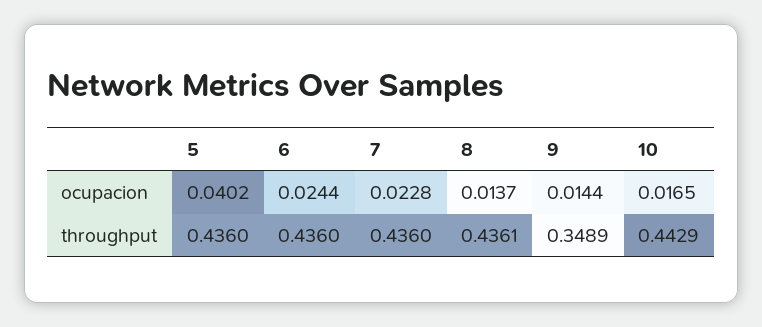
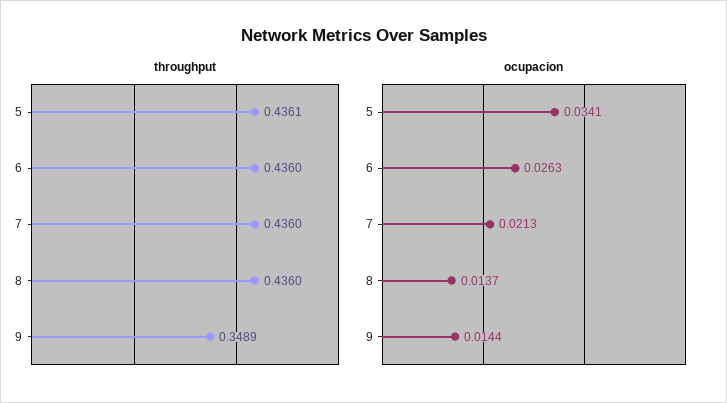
  {
    "ocupacion": {
-     "5": 0.0402,
+     "5": 0.0341,
-     "6": 0.0244,
+     "6": 0.0263,
-     "7": 0.0228,
+     "7": 0.0213,
      "8": 0.0137,
-     "9": 0.0144,
+     "9": 0.0144
-     "10": 0.0165
    },
    "throughput": {
-     "5": 0.436,
+     "5": 0.4361,
      "6": 0.436,
      "7": 0.436,
-     "8": 0.4361,
+     "8": 0.436,
-     "9": 0.3489,
+     "9": 0.3489
-     "10": 0.4429
    }
  }

